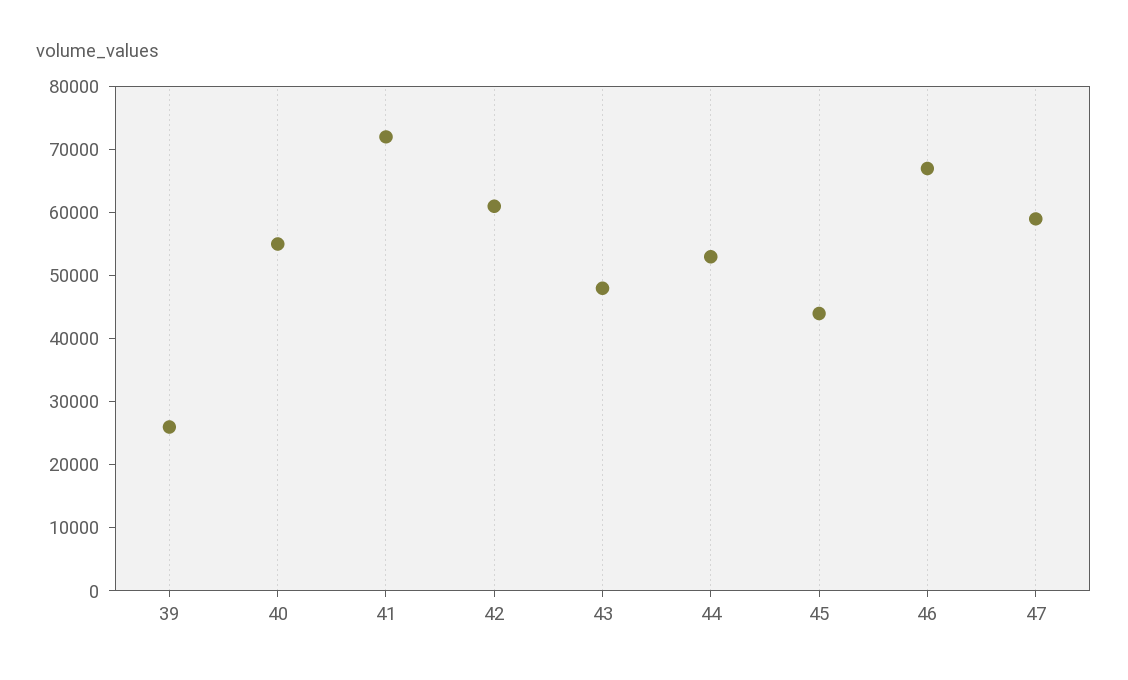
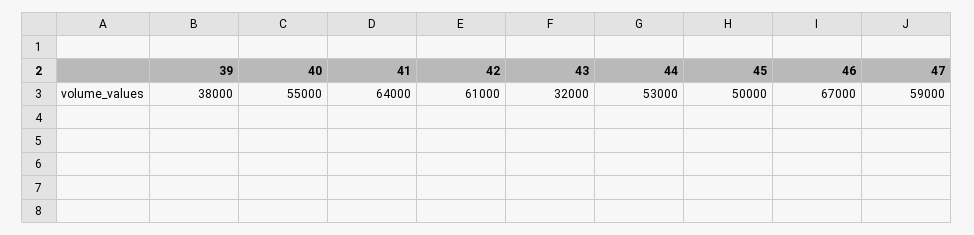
  {
-   "39": 26000,
+   "39": 38000,
    "40": 55000,
-   "41": 72000,
+   "41": 64000,
    "42": 61000,
-   "43": 48000,
+   "43": 32000,
    "44": 53000,
-   "45": 44000,
+   "45": 50000,
    "46": 67000,
    "47": 59000
  }

